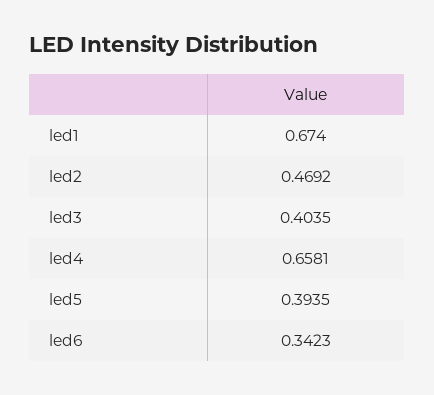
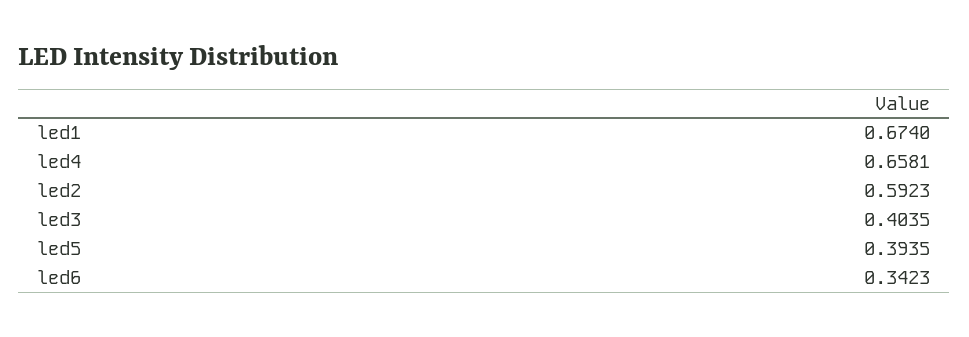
  {
    "led1": 0.674,
-   "led2": 0.4692,
+   "led2": 0.5923,
    "led3": 0.4035,
    "led4": 0.6581,
    "led5": 0.3935,
    "led6": 0.3423
  }

